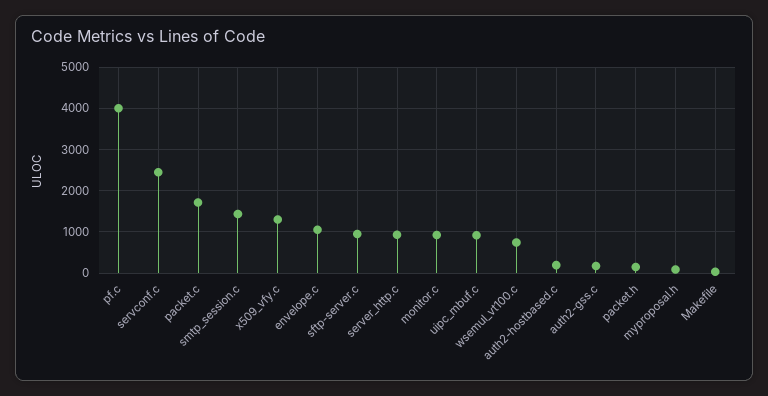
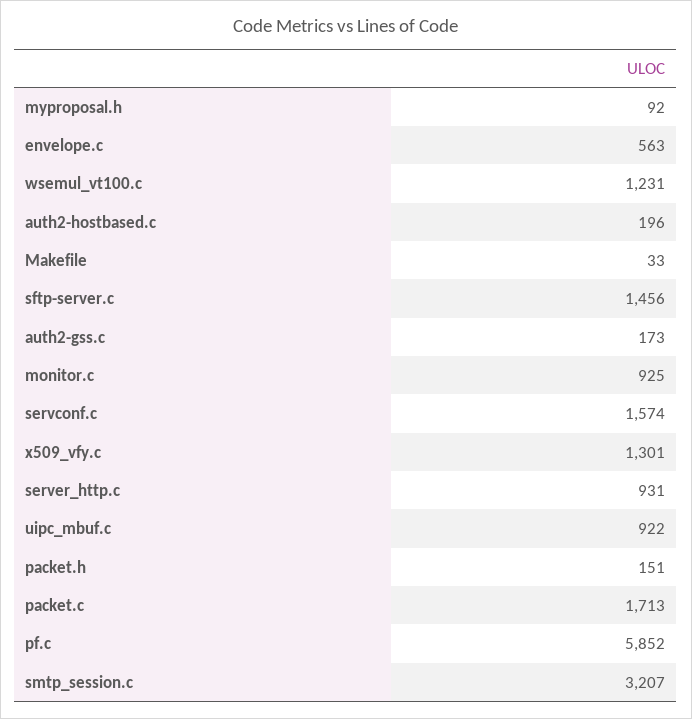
  {
-   "pf.c": 4000,
+   "pf.c": 5852,
-   "servconf.c": 2400,
+   "servconf.c": 1574,
    "packet.c": 1713,
-   "smtp_session.c": 1400,
+   "smtp_session.c": 3207,
    "x509_vfy.c": 1301,
-   "envelope.c": 1000,
+   "envelope.c": 563,
-   "sftp-server.c": 1000,
+   "sftp-server.c": 1456,
    "server_http.c": 931,
    "monitor.c": 925,
    "uipc_mbuf.c": 922,
-   "wsemul_vt100.c": 800,
+   "wsemul_vt100.c": 1231,
    "auth2-hostbased.c": 196,
    "auth2-gss.c": 173,
    "packet.h": 151,
    "myproposal.h": 92,
    "Makefile": 33
  }

